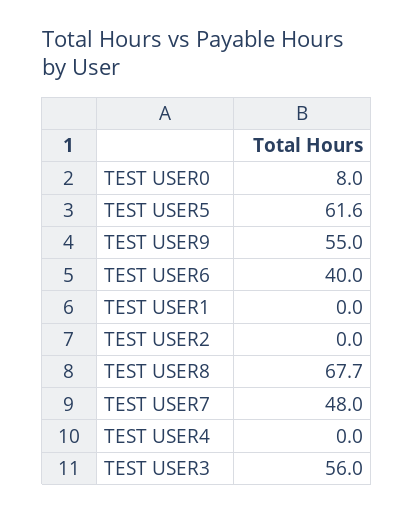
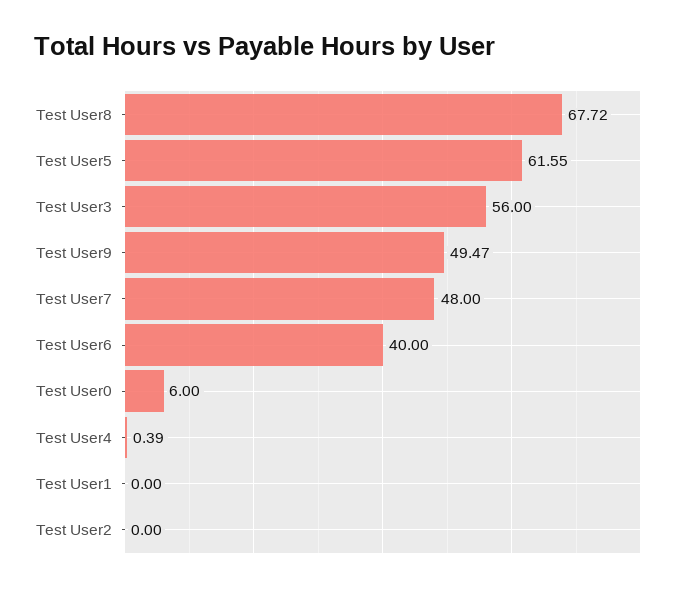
  {
-   "TEST USER0": 8,
+   "TEST USER0": 6,
    "TEST USER5": 61.55,
-   "TEST USER9": 55,
+   "TEST USER9": 49.47,
    "TEST USER6": 40,
    "TEST USER1": 0,
    "TEST USER2": 0,
    "TEST USER8": 67.72,
    "TEST USER7": 48,
-   "TEST USER4": 0,
+   "TEST USER4": 0.39,
    "TEST USER3": 56
  }

